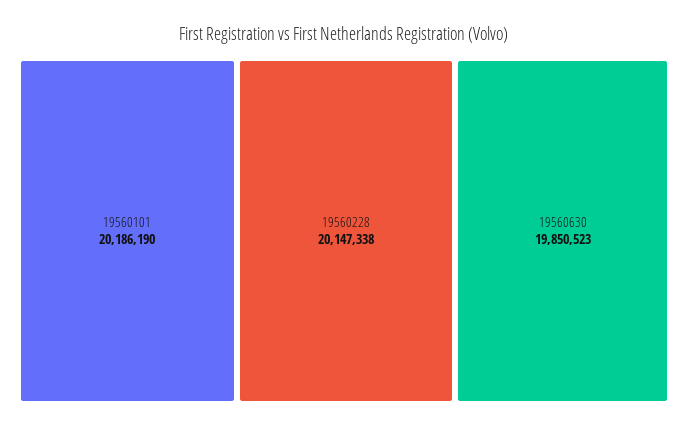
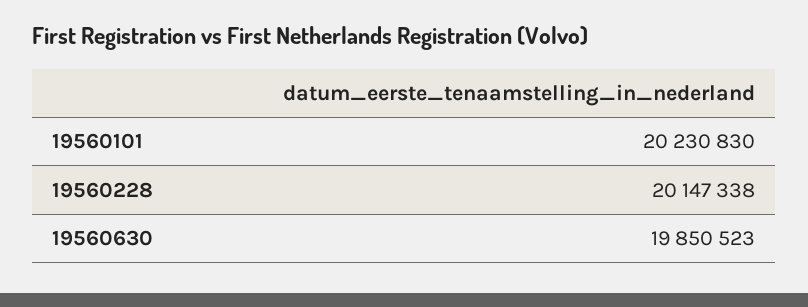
  {
-   "19560101": 20186190,
+   "19560101": 20230830,
    "19560228": 20147338,
    "19560630": 19850523
  }

